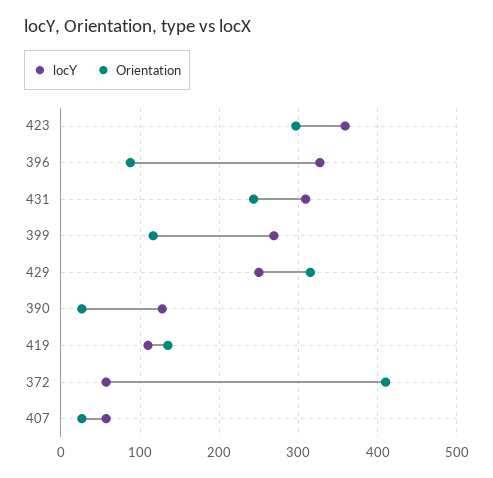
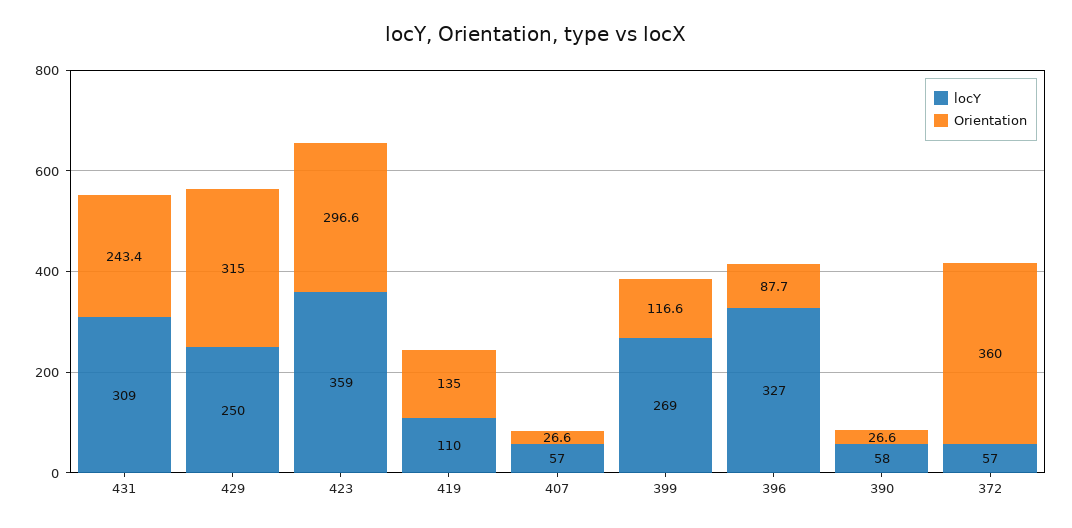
  {
    "locY": {
      "423": 359,
      "396": 327,
      "431": 309,
      "399": 269,
      "429": 250,
-     "390": 130,
+     "390": 58,
      "419": 110,
      "372": 57,
      "407": 57
    },
    "Orientation": {
      "423": 296.6,
      "396": 87.7,
      "431": 243.4,
      "399": 116.6,
      "429": 315,
      "390": 26.6,
      "419": 135,
-     "372": 410,
+     "372": 360,
      "407": 26.6
    }
  }

